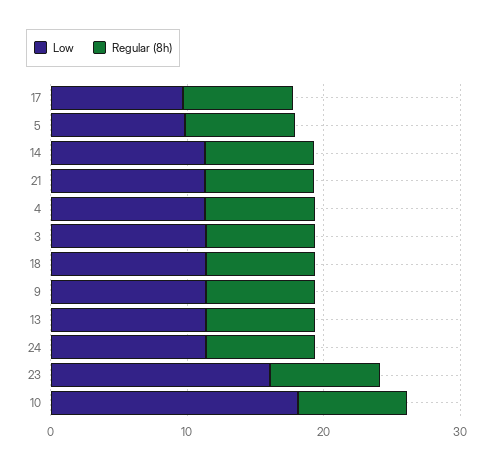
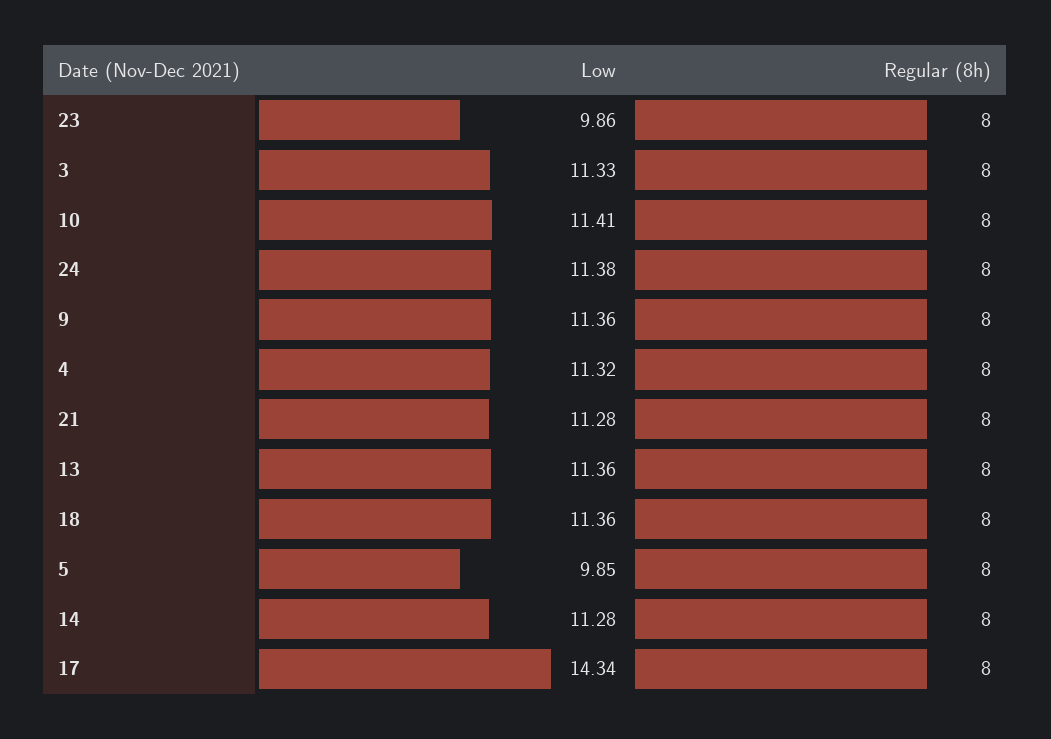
  {
    "Low": {
-     "17": 10,
+     "17": 14.34,
      "5": 9.85,
      "14": 11.28,
      "21": 11.28,
      "4": 11.32,
      "3": 11.33,
      "18": 11.36,
      "9": 11.36,
      "13": 11.36,
      "24": 11.38,
-     "23": 16,
+     "23": 9.86,
-     "10": 18
+     "10": 11.41
    },
    "Regular (8h)": {
      "17": 8,
      "5": 8,
      "14": 8,
      "21": 8,
      "4": 8,
      "3": 8,
      "18": 8,
      "9": 8,
      "13": 8,
      "24": 8,
      "23": 8,
      "10": 8
    }
  }

